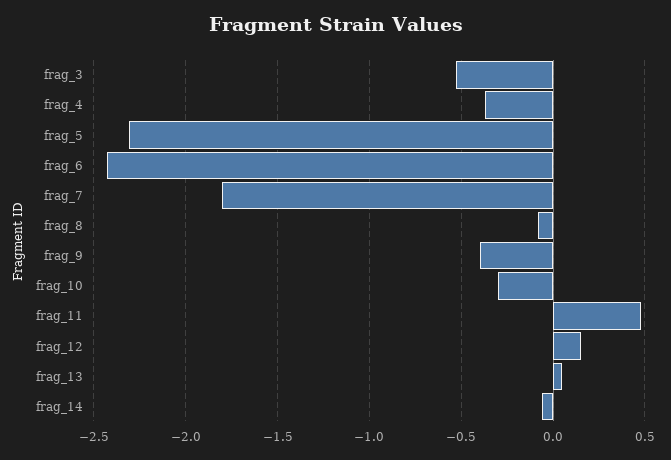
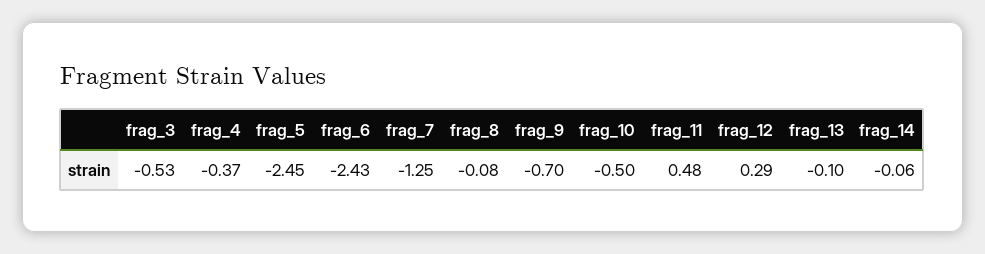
  {
    "frag_3": -0.53,
    "frag_4": -0.37,
-   "frag_5": -2.3,
+   "frag_5": -2.45,
    "frag_6": -2.43,
-   "frag_7": -1.8,
+   "frag_7": -1.25,
    "frag_8": -0.08,
-   "frag_9": -0.4,
+   "frag_9": -0.7,
-   "frag_10": -0.3,
+   "frag_10": -0.5,
    "frag_11": 0.48,
-   "frag_12": 0.15,
+   "frag_12": 0.29,
-   "frag_13": 0.05,
+   "frag_13": -0.1,
    "frag_14": -0.06
  }

